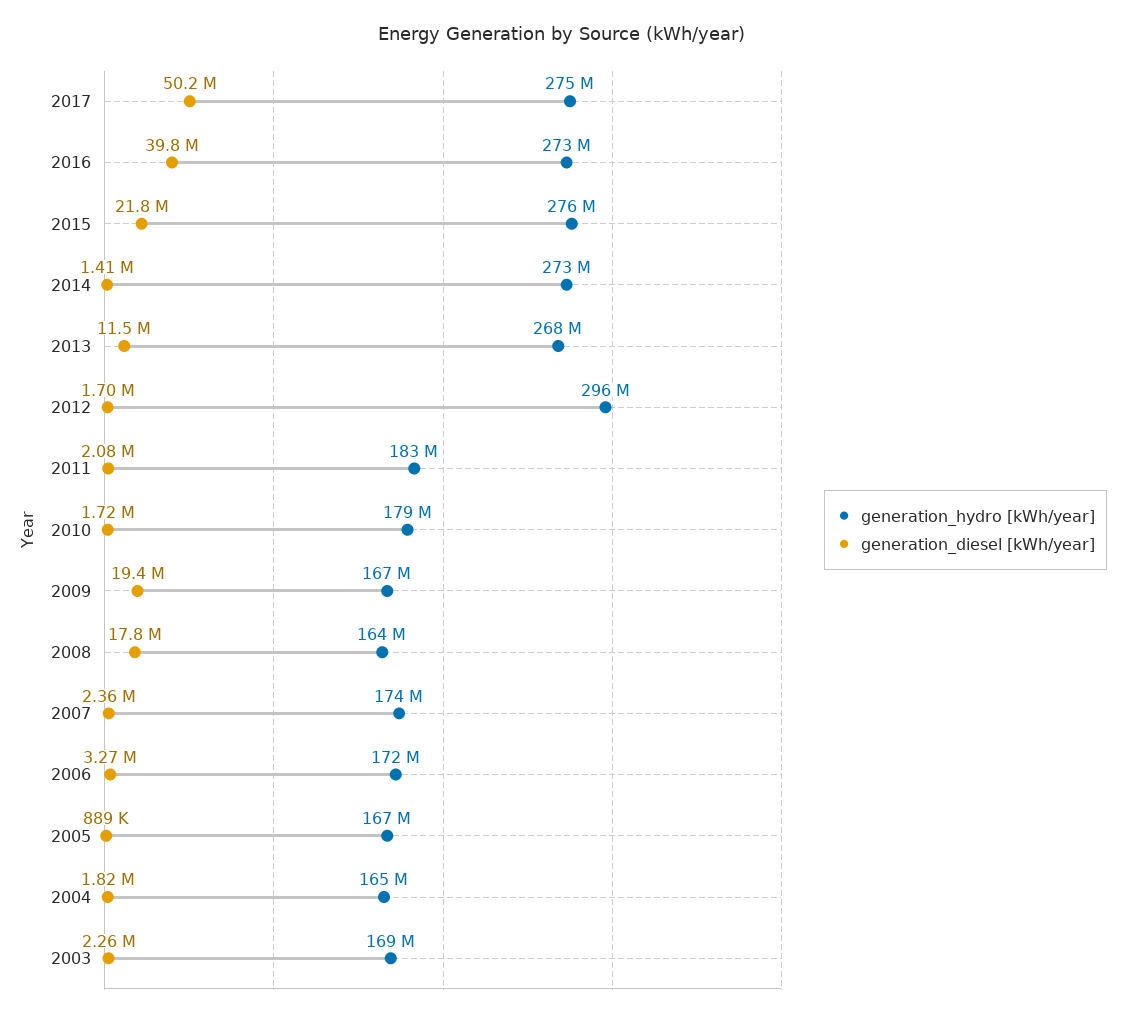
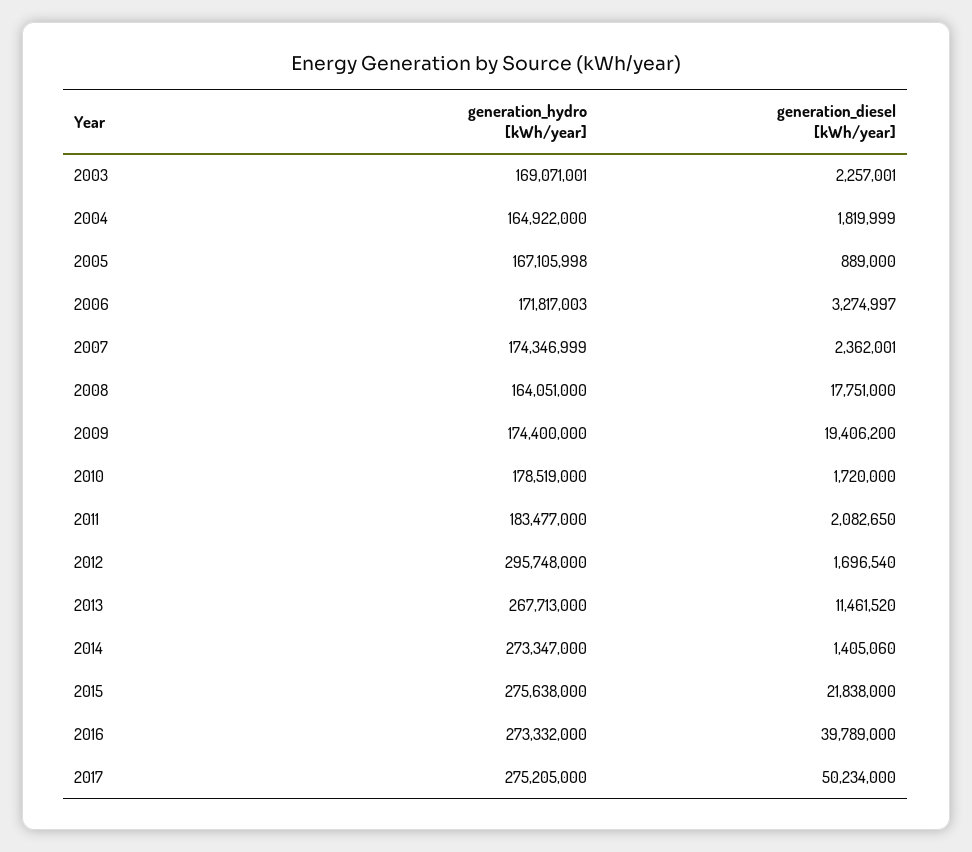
  {
    "generation_hydro [kWh/year]": {
      "2017": 275205000,
      "2016": 273332000,
      "2015": 275638000,
      "2014": 273347000,
      "2013": 267713000,
      "2012": 295748000,
      "2011": 183477000,
      "2010": 178519000,
-     "2009": 167000000,
+     "2009": 174400000,
      "2008": 164051000,
      "2007": 174346999,
      "2006": 171817003,
      "2005": 167105998,
      "2004": 164922000,
      "2003": 169071001
    },
    "generation_diesel [kWh/year]": {
      "2017": 50234000,
      "2016": 39789000,
      "2015": 21838000,
      "2014": 1405060,
      "2013": 11461520,
      "2012": 1696540,
      "2011": 2082650,
      "2010": 1720000,
      "2009": 19406200,
      "2008": 17751000,
      "2007": 2362001,
      "2006": 3274997,
      "2005": 889000,
      "2004": 1819999,
      "2003": 2257001
    }
  }

